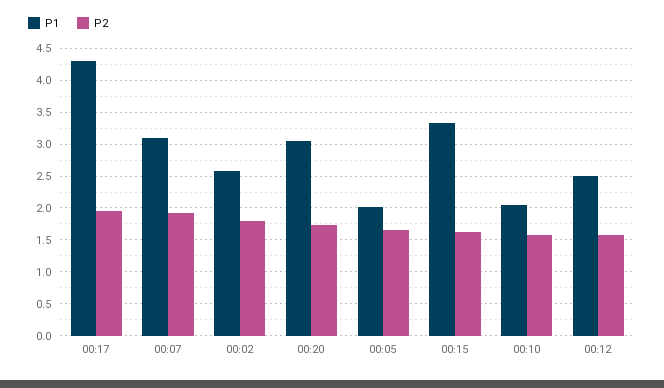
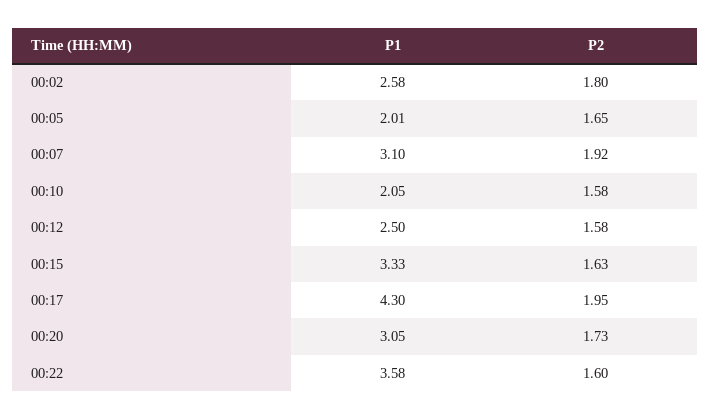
  {
    "P1": {
      "00:17": 4.3,
      "00:07": 3.1,
      "00:02": 2.58,
      "00:20": 3.05,
      "00:05": 2.01,
      "00:15": 3.33,
      "00:10": 2.05,
-     "00:12": 2.5
+     "00:12": 2.5,
+     "00:22": 3.58
    },
    "P2": {
      "00:17": 1.95,
      "00:07": 1.92,
      "00:02": 1.8,
      "00:20": 1.73,
      "00:05": 1.65,
      "00:15": 1.63,
      "00:10": 1.58,
-     "00:12": 1.58
+     "00:12": 1.58,
+     "00:22": 1.6
    }
  }

